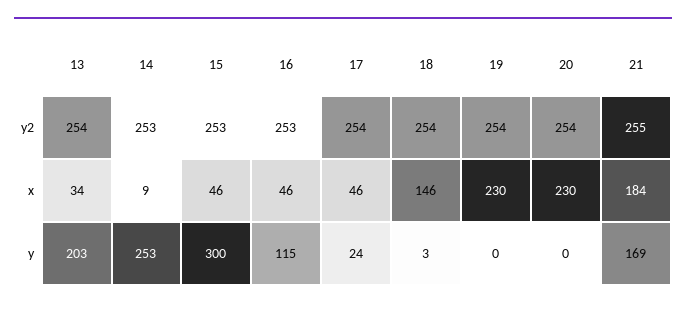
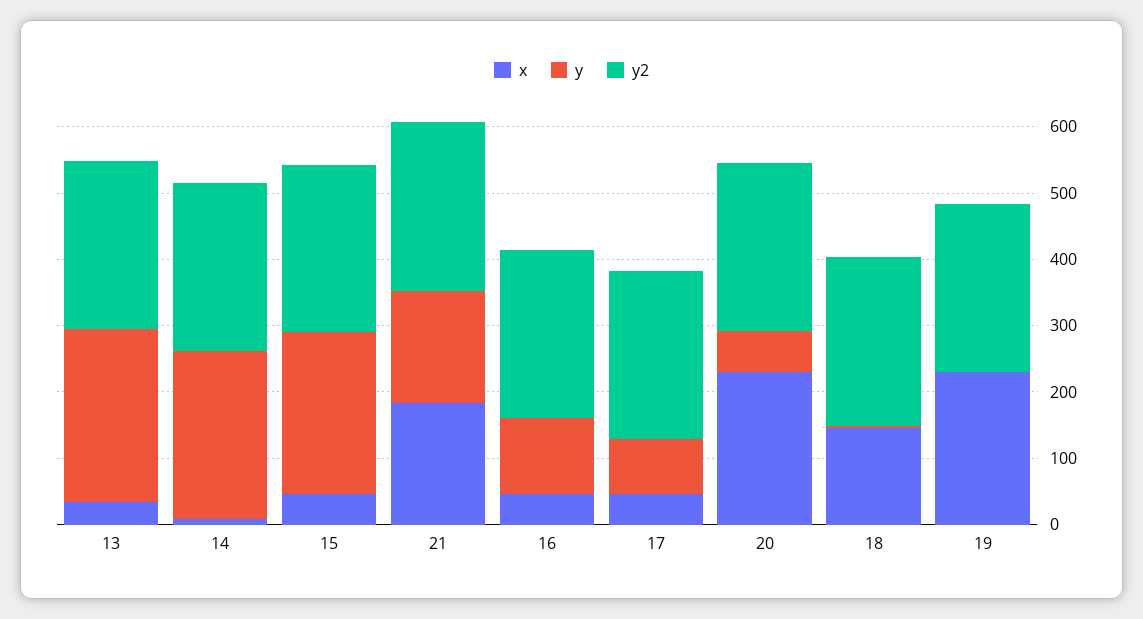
  {
    "y2": {
      "13": 254,
      "14": 253,
      "15": 253,
      "16": 253,
      "17": 254,
      "18": 254,
      "19": 254,
      "20": 254,
      "21": 255
    },
    "x": {
      "13": 34,
      "14": 9,
      "15": 46,
      "16": 46,
      "17": 46,
      "18": 146,
      "19": 230,
      "20": 230,
      "21": 184
    },
    "y": {
-     "13": 203,
+     "13": 260,
      "14": 253,
-     "15": 300,
+     "15": 240,
      "16": 115,
-     "17": 24,
+     "17": 80,
      "18": 3,
      "19": 0,
-     "20": 0,
+     "20": 60,
      "21": 169
    }
  }

